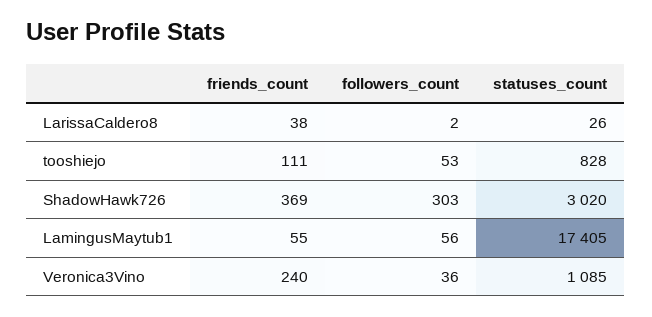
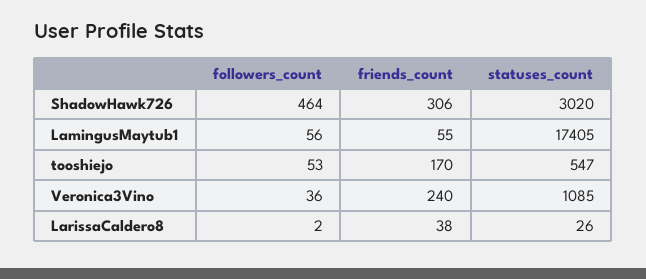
  {
    "friends_count": {
      "LarissaCaldero8": 38,
-     "tooshiejo": 111,
+     "tooshiejo": 170,
-     "ShadowHawk726": 369,
+     "ShadowHawk726": 306,
      "LamingusMaytub1": 55,
      "Veronica3Vino": 240
    },
    "followers_count": {
      "LarissaCaldero8": 2,
      "tooshiejo": 53,
-     "ShadowHawk726": 303,
+     "ShadowHawk726": 464,
      "LamingusMaytub1": 56,
      "Veronica3Vino": 36
    },
    "statuses_count": {
      "LarissaCaldero8": 26,
-     "tooshiejo": 828,
+     "tooshiejo": 547,
      "ShadowHawk726": 3020,
      "LamingusMaytub1": 17405,
      "Veronica3Vino": 1085
    }
  }

